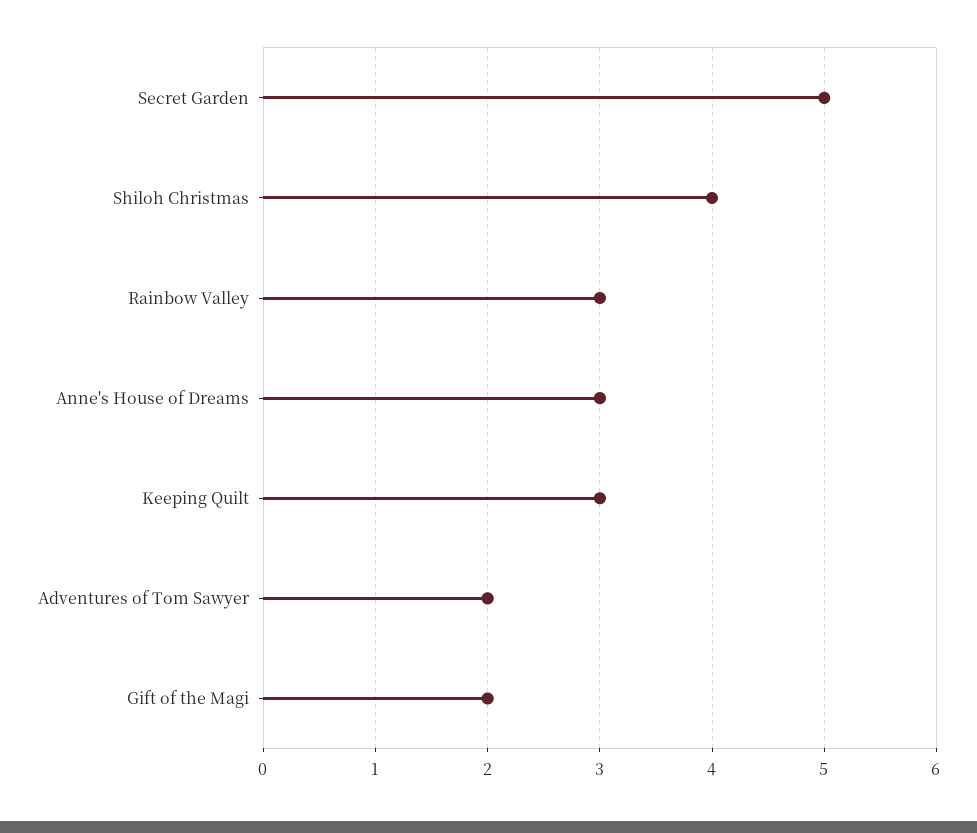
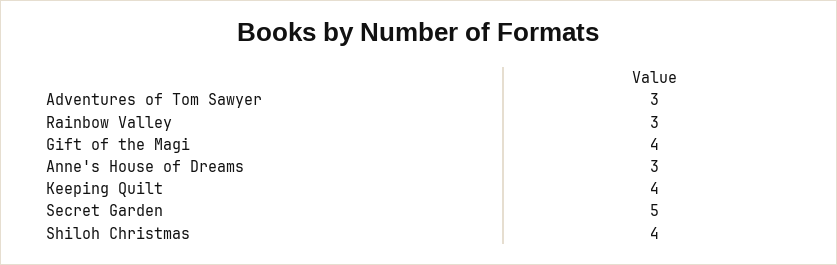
  {
    "Secret Garden": 5,
    "Shiloh Christmas": 4,
    "Rainbow Valley": 3,
    "Anne's House of Dreams": 3,
-   "Keeping Quilt": 3,
+   "Keeping Quilt": 4,
-   "Adventures of Tom Sawyer": 2,
+   "Adventures of Tom Sawyer": 3,
-   "Gift of the Magi": 2
+   "Gift of the Magi": 4
  }

